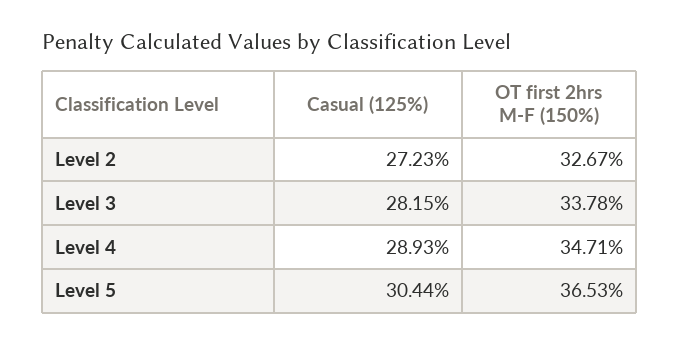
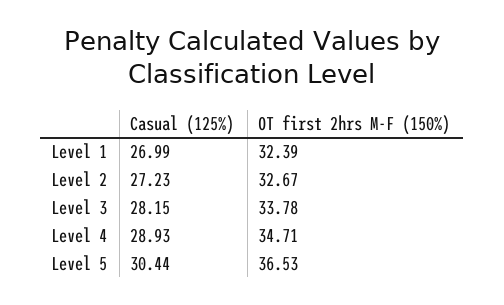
  {
    "Casual (125%)": {
      "Level 2": 27.23,
      "Level 3": 28.15,
      "Level 4": 28.93,
-     "Level 5": 30.44
+     "Level 5": 30.44,
+     "Level 1": 26.99
    },
    "OT first 2hrs M-F (150%)": {
      "Level 2": 32.67,
      "Level 3": 33.78,
      "Level 4": 34.71,
-     "Level 5": 36.53
+     "Level 5": 36.53,
+     "Level 1": 32.39
    }
  }

